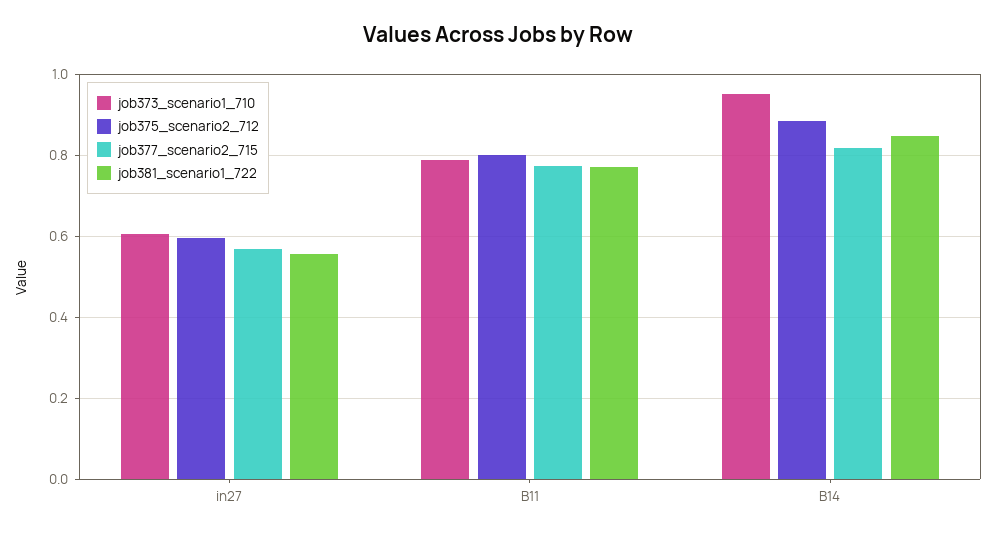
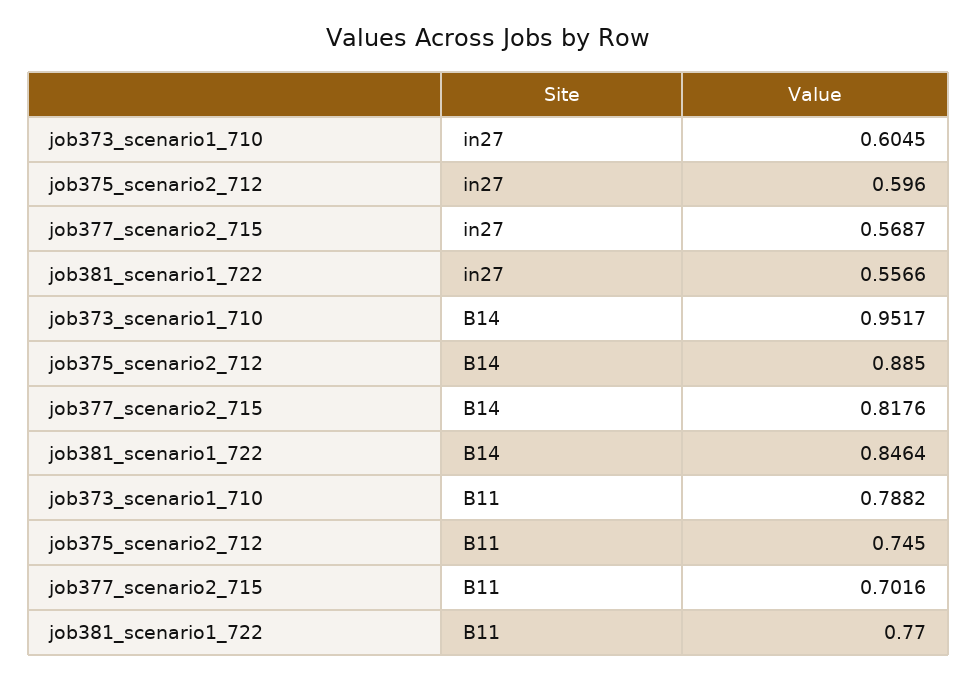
  {
    "job373_scenario1_710": {
      "in27": 0.6045,
      "B11": 0.7882,
      "B14": 0.9517
    },
    "job375_scenario2_712": {
      "in27": 0.596,
-     "B11": 0.8,
+     "B11": 0.745,
      "B14": 0.885
    },
    "job377_scenario2_715": {
      "in27": 0.5687,
-     "B11": 0.78,
+     "B11": 0.7016,
      "B14": 0.8176
    },
    "job381_scenario1_722": {
      "in27": 0.5566,
      "B11": 0.77,
      "B14": 0.8464
    }
  }

